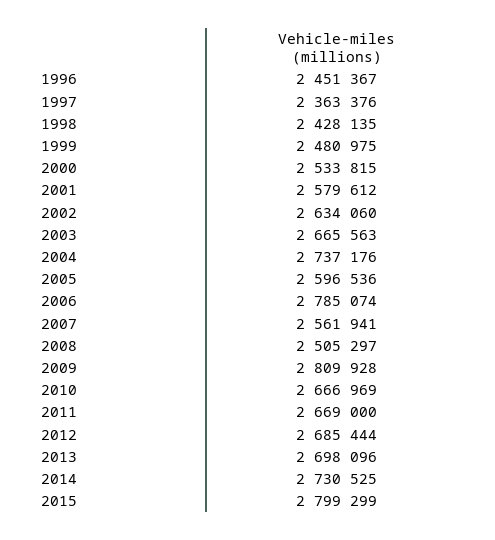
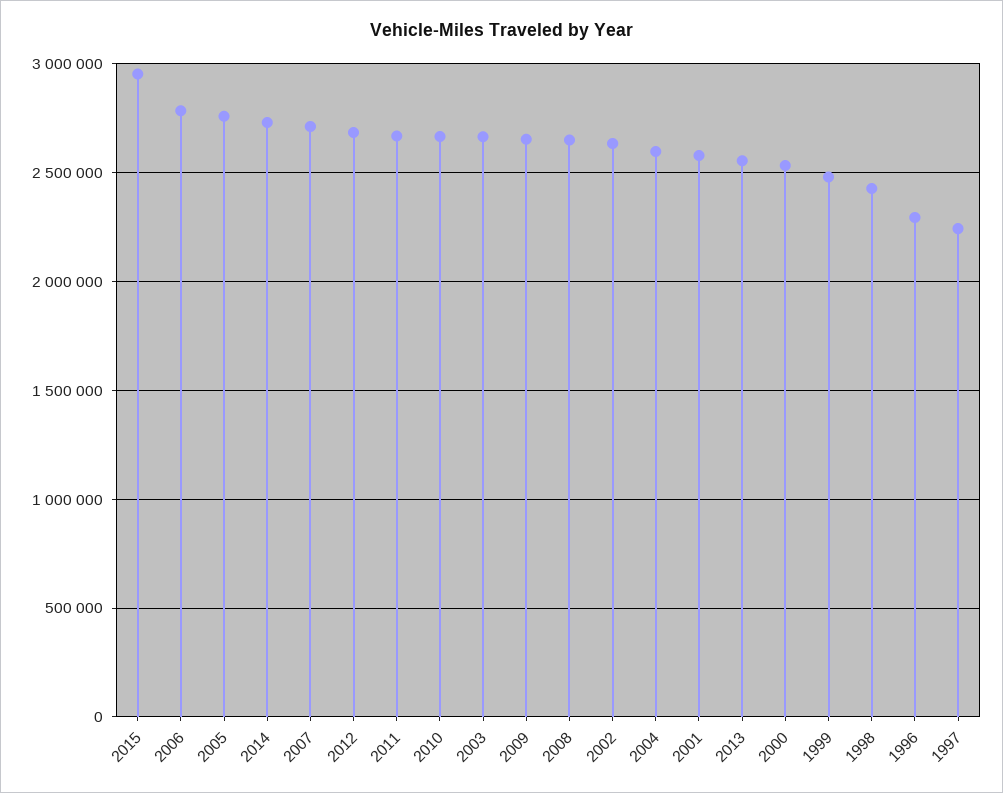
  {
-   "1996": 2451367,
+   "1996": 2300000,
-   "1997": 2363376,
+   "1997": 2250000,
    "1998": 2428135,
    "1999": 2480975,
    "2000": 2533815,
    "2001": 2579612,
    "2002": 2634060,
    "2003": 2665563,
-   "2004": 2737176,
+   "2004": 2600000,
-   "2005": 2596536,
+   "2005": 2750000,
    "2006": 2785074,
-   "2007": 2561941,
+   "2007": 2700000,
-   "2008": 2505297,
+   "2008": 2650000,
-   "2009": 2809928,
+   "2009": 2650000,
    "2010": 2666969,
    "2011": 2669000,
    "2012": 2685444,
-   "2013": 2698096,
+   "2013": 2550000,
    "2014": 2730525,
-   "2015": 2799299
+   "2015": 2950000
  }

